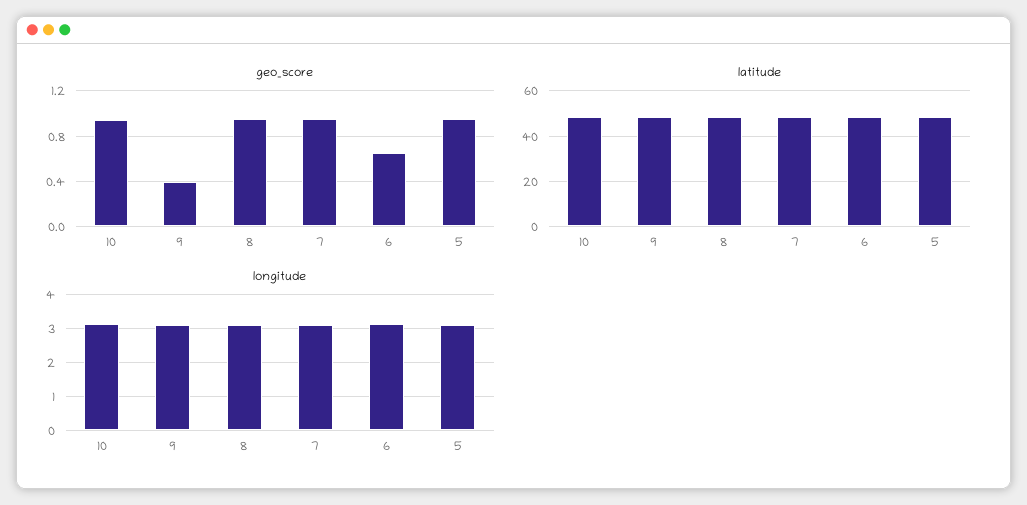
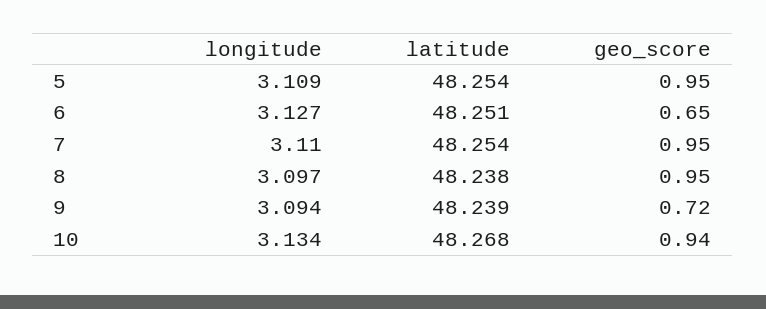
  {
    "geo_score": {
      "10": 0.94,
-     "9": 0.4,
+     "9": 0.72,
      "8": 0.95,
      "7": 0.95,
      "6": 0.65,
      "5": 0.95
    },
    "latitude": {
      "10": 48.268,
      "9": 48.239,
      "8": 48.238,
      "7": 48.254,
      "6": 48.251,
      "5": 48.254
    },
    "longitude": {
      "10": 3.134,
      "9": 3.094,
      "8": 3.097,
      "7": 3.11,
      "6": 3.127,
      "5": 3.109
    }
  }

